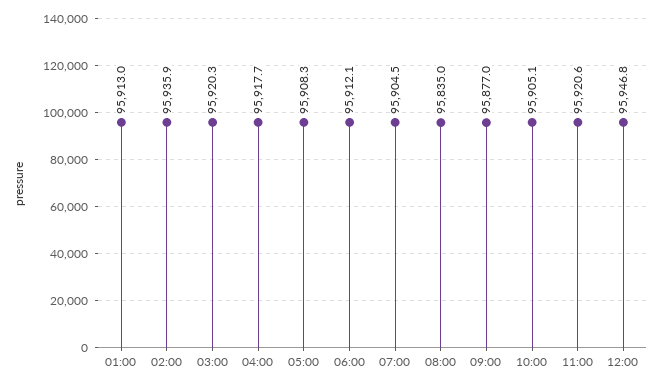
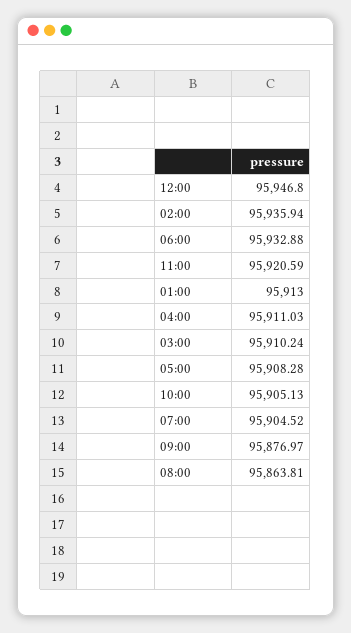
  {
    "01:00": 95913,
    "02:00": 95935.94,
-   "03:00": 95920.3,
+   "03:00": 95910.24,
-   "04:00": 95917.7,
+   "04:00": 95911.03,
    "05:00": 95908.28,
-   "06:00": 95912.1,
+   "06:00": 95932.88,
    "07:00": 95904.52,
-   "08:00": 95835,
+   "08:00": 95863.81,
    "09:00": 95876.97,
    "10:00": 95905.13,
    "11:00": 95920.59,
    "12:00": 95946.8
  }

